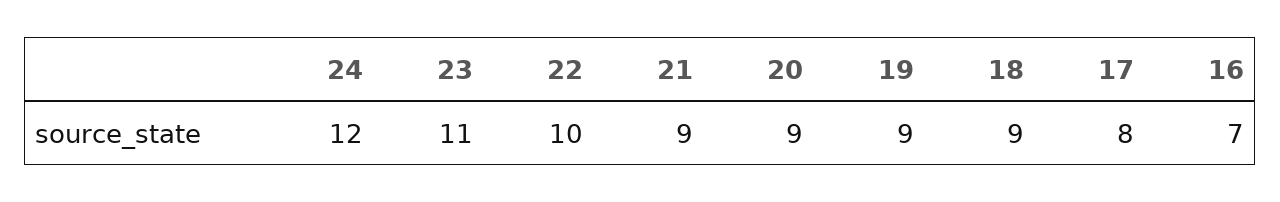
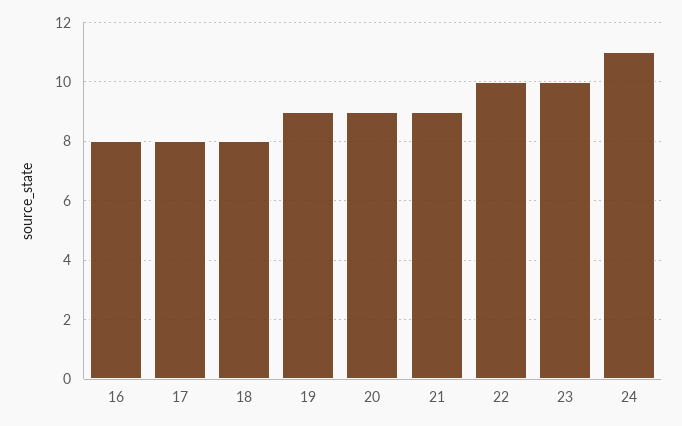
  {
-   "24": 12,
+   "24": 11,
-   "23": 11,
+   "23": 10,
    "22": 10,
    "21": 9,
    "20": 9,
    "19": 9,
-   "18": 9,
+   "18": 8,
    "17": 8,
-   "16": 7
+   "16": 8
  }

